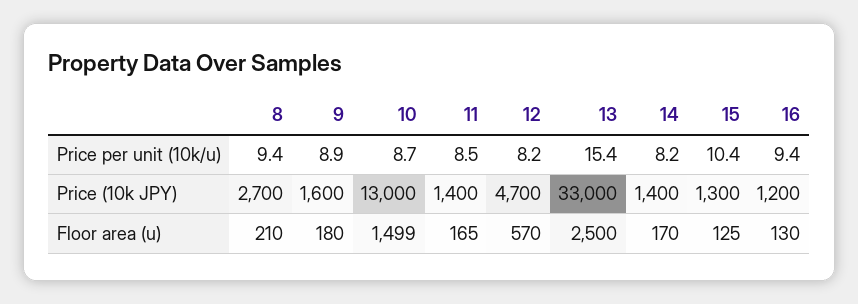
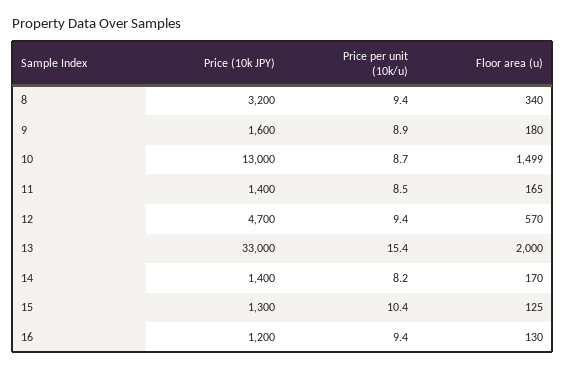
  {
    "8": {
      "Price per unit (10k/u)": 9.4,
-     "Price (10k JPY)": 2700,
+     "Price (10k JPY)": 3200,
-     "Floor area (u)": 210
+     "Floor area (u)": 340
    },
    "9": {
      "Price per unit (10k/u)": 8.9,
      "Price (10k JPY)": 1600,
      "Floor area (u)": 180
    },
    "10": {
      "Price per unit (10k/u)": 8.7,
      "Price (10k JPY)": 13000,
      "Floor area (u)": 1499
    },
    "11": {
      "Price per unit (10k/u)": 8.5,
      "Price (10k JPY)": 1400,
      "Floor area (u)": 165
    },
    "12": {
-     "Price per unit (10k/u)": 8.2,
+     "Price per unit (10k/u)": 9.4,
      "Price (10k JPY)": 4700,
      "Floor area (u)": 570
    },
    "13": {
      "Price per unit (10k/u)": 15.4,
      "Price (10k JPY)": 33000,
-     "Floor area (u)": 2500
+     "Floor area (u)": 2000
    },
    "14": {
      "Price per unit (10k/u)": 8.2,
      "Price (10k JPY)": 1400,
      "Floor area (u)": 170
    },
    "15": {
      "Price per unit (10k/u)": 10.4,
      "Price (10k JPY)": 1300,
      "Floor area (u)": 125
    },
    "16": {
      "Price per unit (10k/u)": 9.4,
      "Price (10k JPY)": 1200,
      "Floor area (u)": 130
    }
  }

